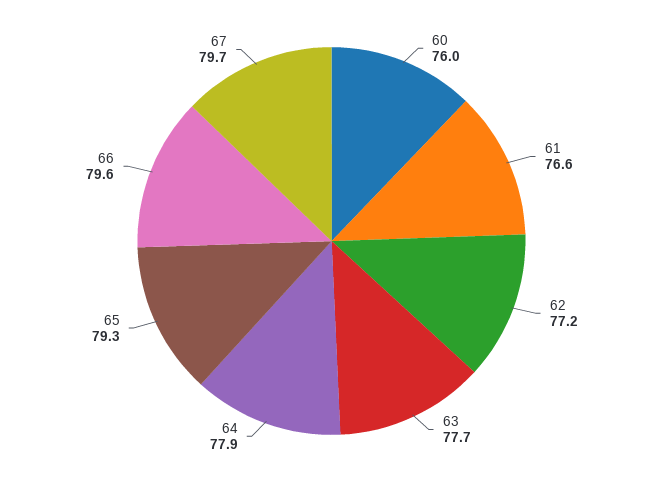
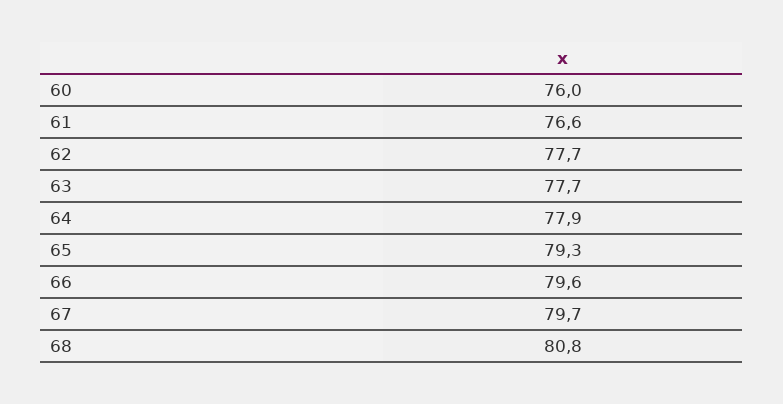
  {
    "60": 76,
    "61": 76.6,
-   "62": 77.2,
+   "62": 77.7,
    "63": 77.7,
    "64": 77.9,
    "65": 79.3,
    "66": 79.6,
-   "67": 79.7
+   "67": 79.7,
+   "68": 80.8
  }

